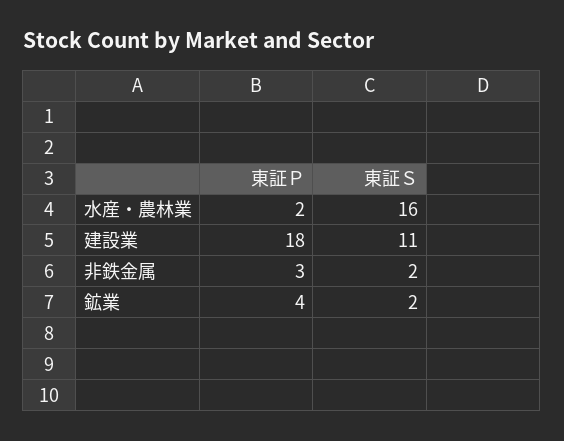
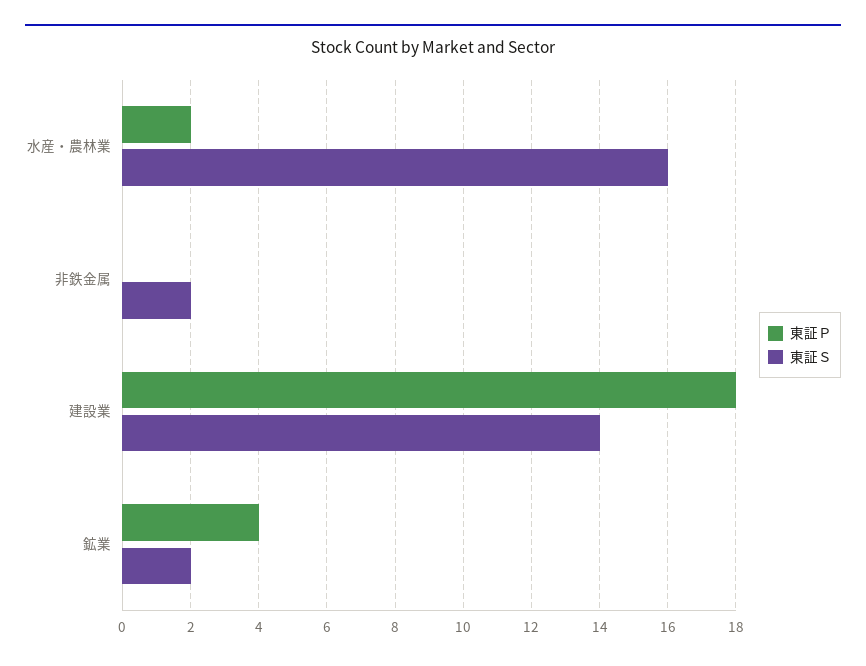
  {
    "東証Ｐ": {
      "水産・農林業": 2,
      "建設業": 18,
-     "非鉄金属": 3,
+     "非鉄金属": 0,
      "鉱業": 4
    },
    "東証Ｓ": {
      "水産・農林業": 16,
-     "建設業": 11,
+     "建設業": 14,
      "非鉄金属": 2,
      "鉱業": 2
    }
  }

